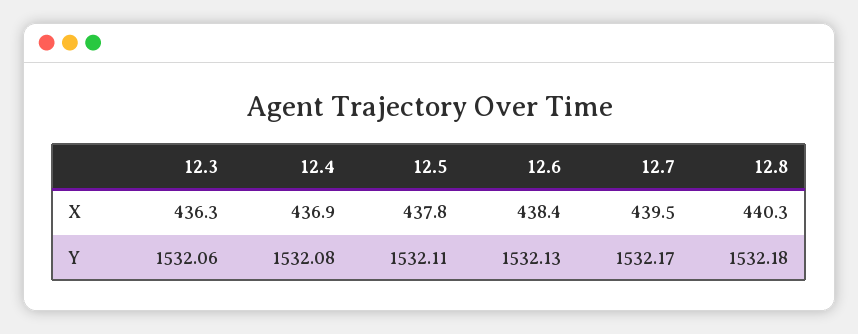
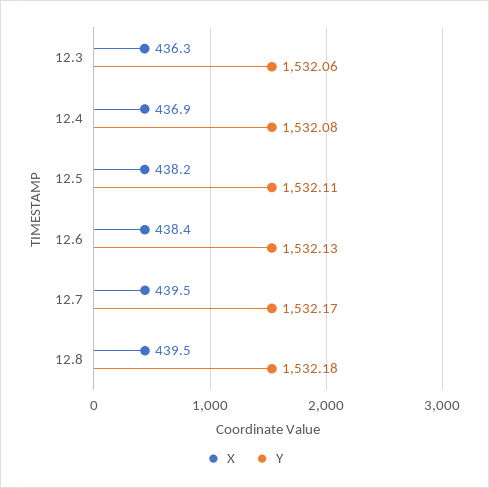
  {
    "X": {
      "12.3": 436.3,
      "12.4": 436.9,
-     "12.5": 437.8,
+     "12.5": 438.2,
      "12.6": 438.4,
      "12.7": 439.5,
-     "12.8": 440.3
+     "12.8": 439.5
    },
    "Y": {
      "12.3": 1532.06,
      "12.4": 1532.08,
      "12.5": 1532.11,
      "12.6": 1532.13,
      "12.7": 1532.17,
      "12.8": 1532.18
    }
  }

